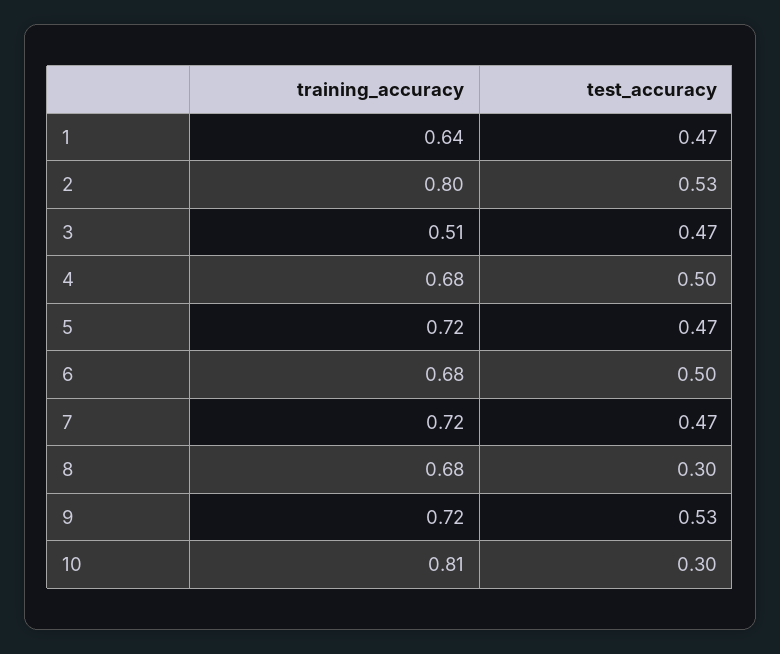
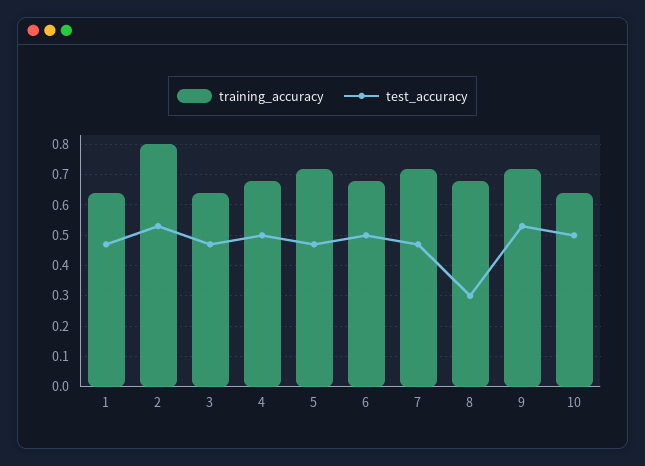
  {
    "training_accuracy": {
      "1": 0.64,
      "2": 0.8,
-     "3": 0.51,
+     "3": 0.65,
      "4": 0.68,
      "5": 0.72,
      "6": 0.68,
      "7": 0.72,
      "8": 0.68,
      "9": 0.72,
-     "10": 0.81
+     "10": 0.65
    },
    "test_accuracy": {
      "1": 0.47,
      "2": 0.53,
      "3": 0.47,
      "4": 0.5,
      "5": 0.47,
      "6": 0.5,
      "7": 0.47,
      "8": 0.3,
      "9": 0.53,
-     "10": 0.3
+     "10": 0.5
    }
  }

